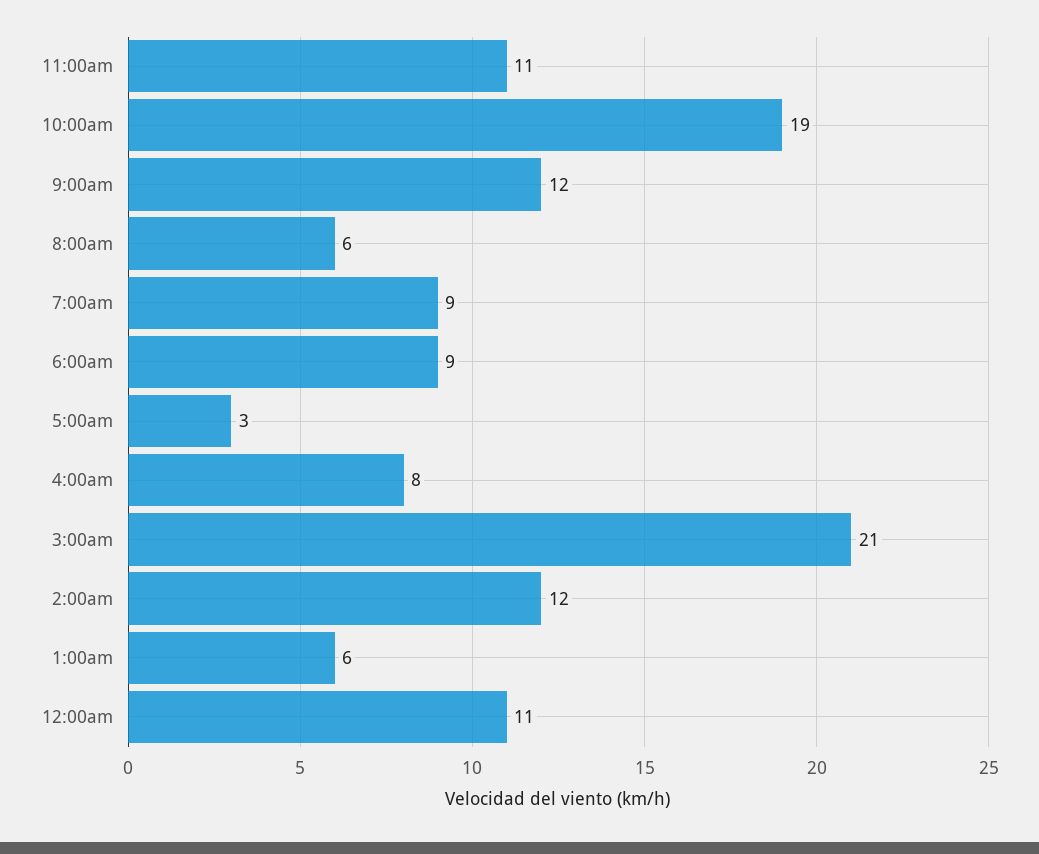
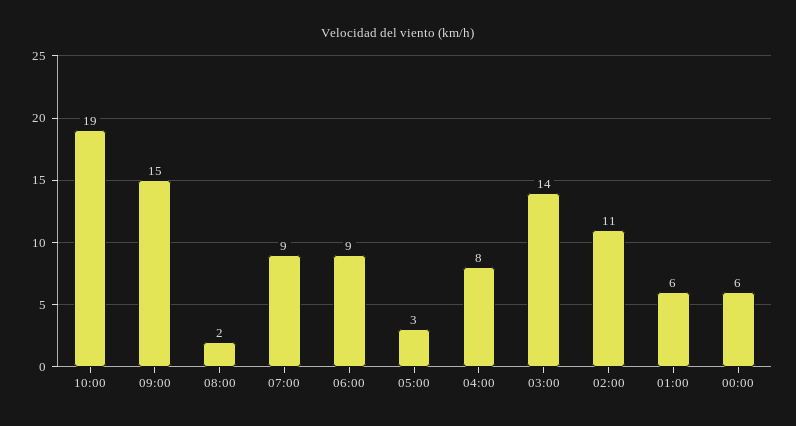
  {
-   "11:00am": 11,
    "10:00am": 19,
-   "9:00am": 12,
+   "9:00am": 15,
-   "8:00am": 6,
+   "8:00am": 2,
    "7:00am": 9,
    "6:00am": 9,
    "5:00am": 3,
    "4:00am": 8,
-   "3:00am": 21,
+   "3:00am": 14,
-   "2:00am": 12,
+   "2:00am": 11,
    "1:00am": 6,
-   "12:00am": 11
+   "12:00am": 6
  }

